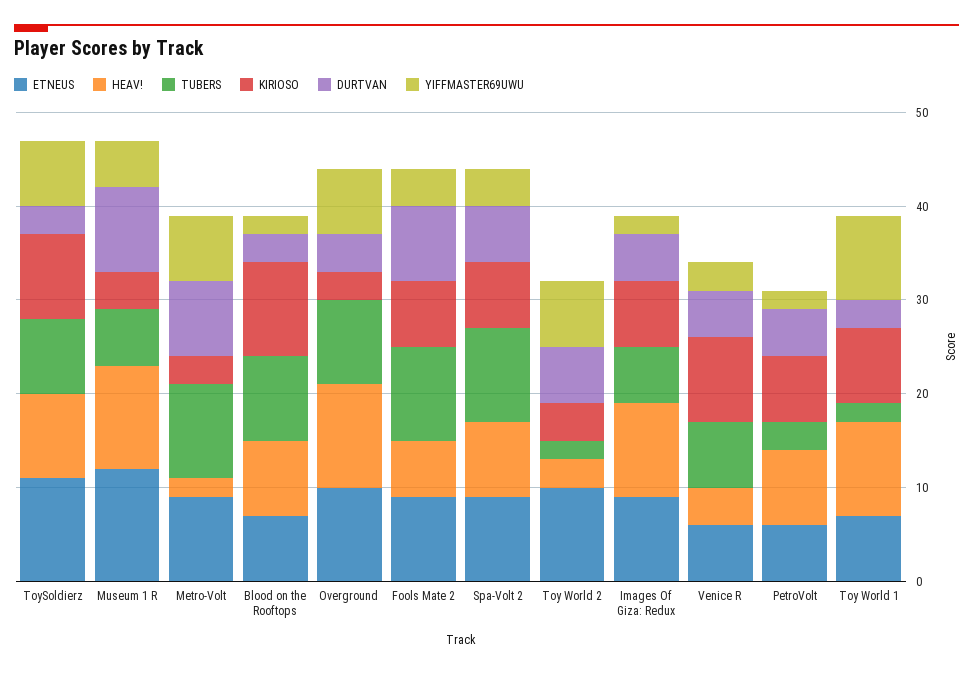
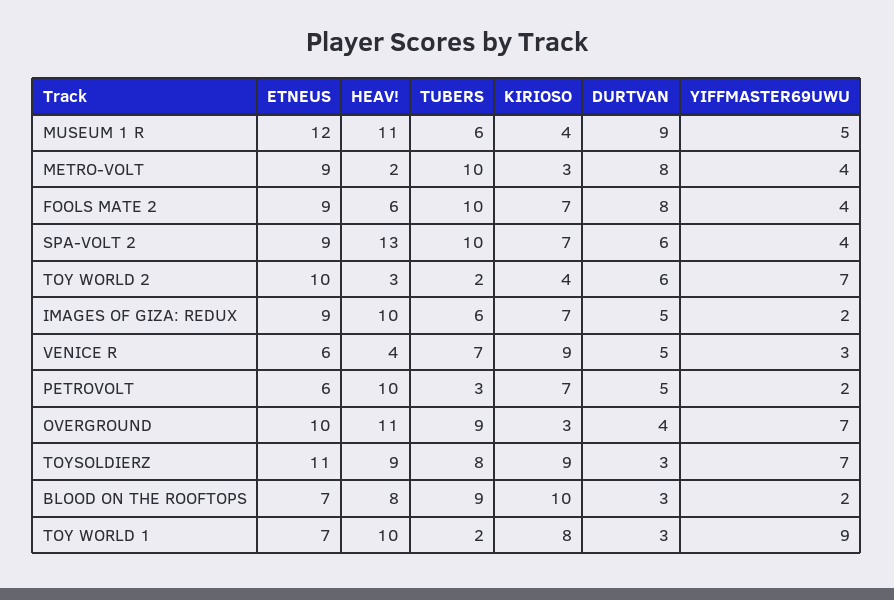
  {
    "ETNEUS": {
      "ToySoldierz": 11,
      "Museum 1 R": 12,
      "Metro-Volt": 9,
      "Blood on the Rooftops": 7,
      "Overground": 10,
      "Fools Mate 2": 9,
      "Spa-Volt 2": 9,
      "Toy World 2": 10,
      "Images Of Giza: Redux": 9,
      "Venice R": 6,
      "PetroVolt": 6,
      "Toy World 1": 7
    },
    "HEAV!": {
      "ToySoldierz": 9,
      "Museum 1 R": 11,
      "Metro-Volt": 2,
      "Blood on the Rooftops": 8,
      "Overground": 11,
      "Fools Mate 2": 6,
-     "Spa-Volt 2": 8,
+     "Spa-Volt 2": 13,
      "Toy World 2": 3,
      "Images Of Giza: Redux": 10,
      "Venice R": 4,
-     "PetroVolt": 8,
+     "PetroVolt": 10,
      "Toy World 1": 10
    },
    "TUBERS": {
      "ToySoldierz": 8,
      "Museum 1 R": 6,
      "Metro-Volt": 10,
      "Blood on the Rooftops": 9,
      "Overground": 9,
      "Fools Mate 2": 10,
      "Spa-Volt 2": 10,
      "Toy World 2": 2,
      "Images Of Giza: Redux": 6,
      "Venice R": 7,
      "PetroVolt": 3,
      "Toy World 1": 2
    },
    "KIRIOSO": {
      "ToySoldierz": 9,
      "Museum 1 R": 4,
      "Metro-Volt": 3,
      "Blood on the Rooftops": 10,
      "Overground": 3,
      "Fools Mate 2": 7,
      "Spa-Volt 2": 7,
      "Toy World 2": 4,
      "Images Of Giza: Redux": 7,
      "Venice R": 9,
      "PetroVolt": 7,
      "Toy World 1": 8
    },
    "DURTVAN": {
      "ToySoldierz": 3,
      "Museum 1 R": 9,
      "Metro-Volt": 8,
      "Blood on the Rooftops": 3,
      "Overground": 4,
      "Fools Mate 2": 8,
      "Spa-Volt 2": 6,
      "Toy World 2": 6,
      "Images Of Giza: Redux": 5,
      "Venice R": 5,
      "PetroVolt": 5,
      "Toy World 1": 3
    },
    "YIFFMASTER69UWU": {
      "ToySoldierz": 7,
      "Museum 1 R": 5,
-     "Metro-Volt": 7,
+     "Metro-Volt": 4,
      "Blood on the Rooftops": 2,
      "Overground": 7,
      "Fools Mate 2": 4,
      "Spa-Volt 2": 4,
      "Toy World 2": 7,
      "Images Of Giza: Redux": 2,
      "Venice R": 3,
      "PetroVolt": 2,
      "Toy World 1": 9
    }
  }

